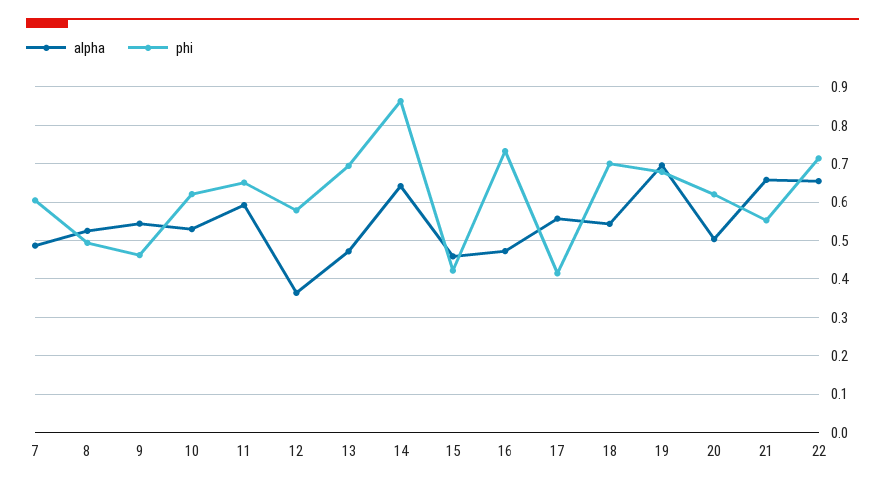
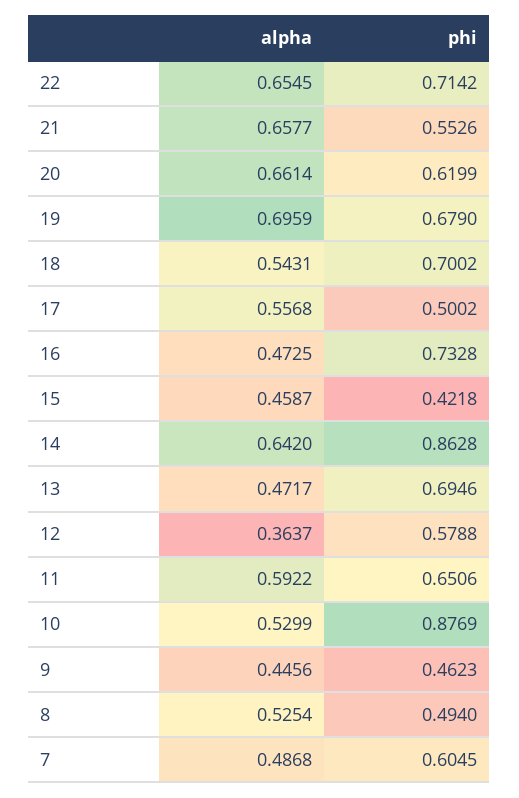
  {
    "alpha": {
      "7": 0.4868,
      "8": 0.5254,
-     "9": 0.54,
+     "9": 0.4456,
      "10": 0.5299,
      "11": 0.5922,
      "12": 0.3637,
      "13": 0.4717,
      "14": 0.642,
      "15": 0.4587,
      "16": 0.4725,
      "17": 0.5568,
      "18": 0.5431,
      "19": 0.6959,
-     "20": 0.5,
+     "20": 0.6614,
      "21": 0.6577,
      "22": 0.6545
    },
    "phi": {
      "7": 0.6045,
      "8": 0.494,
      "9": 0.4623,
-     "10": 0.62,
+     "10": 0.8769,
      "11": 0.6506,
      "12": 0.5788,
      "13": 0.6946,
      "14": 0.8628,
      "15": 0.4218,
      "16": 0.7328,
-     "17": 0.42,
+     "17": 0.5002,
      "18": 0.7002,
      "19": 0.679,
      "20": 0.6199,
      "21": 0.5526,
      "22": 0.7142
    }
  }

